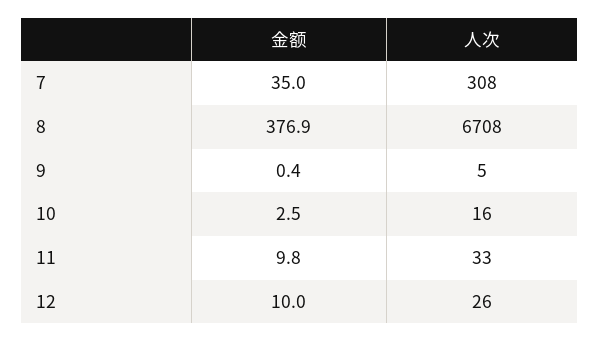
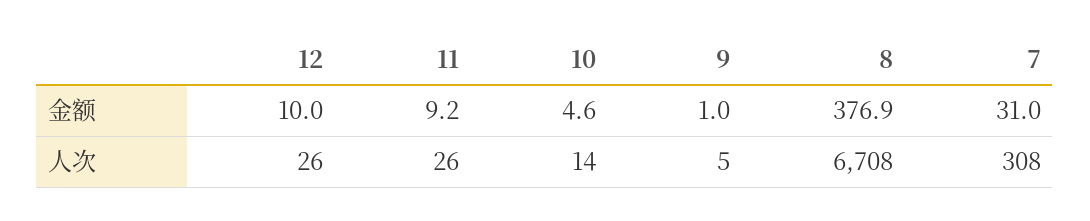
  {
    "金额": {
-     "7": 35,
+     "7": 31,
      "8": 376.9,
-     "9": 0.4,
+     "9": 1,
-     "10": 2.5,
+     "10": 4.6,
-     "11": 9.8,
+     "11": 9.2,
      "12": 10
    },
    "人次": {
      "7": 308,
      "8": 6708,
      "9": 5,
-     "10": 16,
+     "10": 14,
-     "11": 33,
+     "11": 26,
      "12": 26
    }
  }

